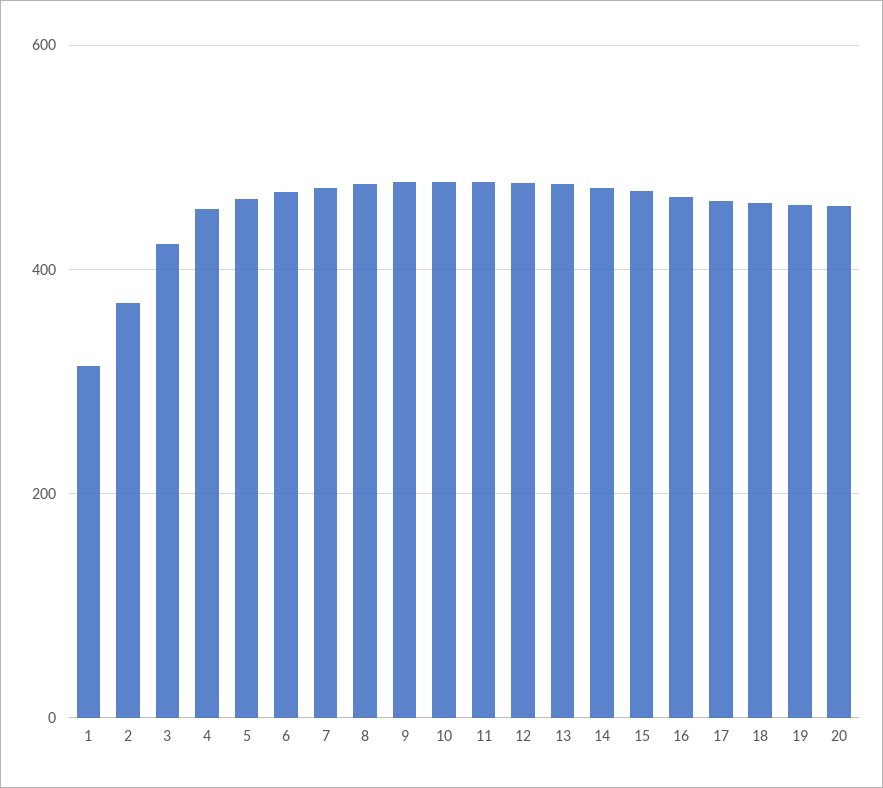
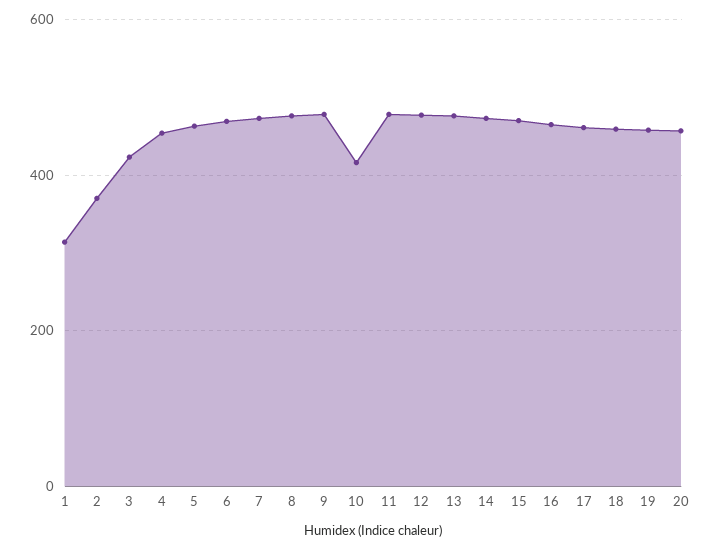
  {
    "1": 320,
    "2": 380,
    "3": 420,
    "4": 460,
    "5": 460,
    "6": 460,
    "7": 480,
    "8": 480,
    "9": 480,
-   "10": 480,
+   "10": 420,
    "11": 480,
    "12": 480,
    "13": 480,
    "14": 480,
    "15": 480,
    "16": 460,
    "17": 460,
    "18": 460,
    "19": 460,
    "20": 460
  }

